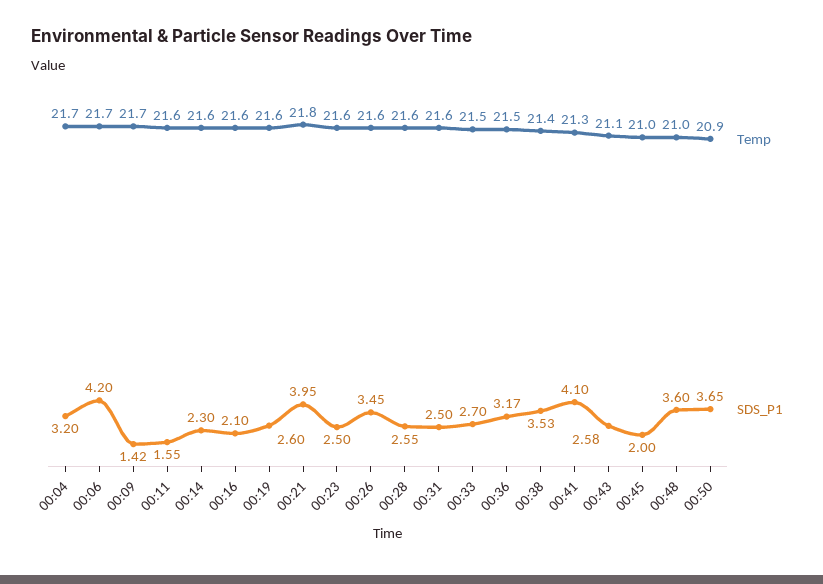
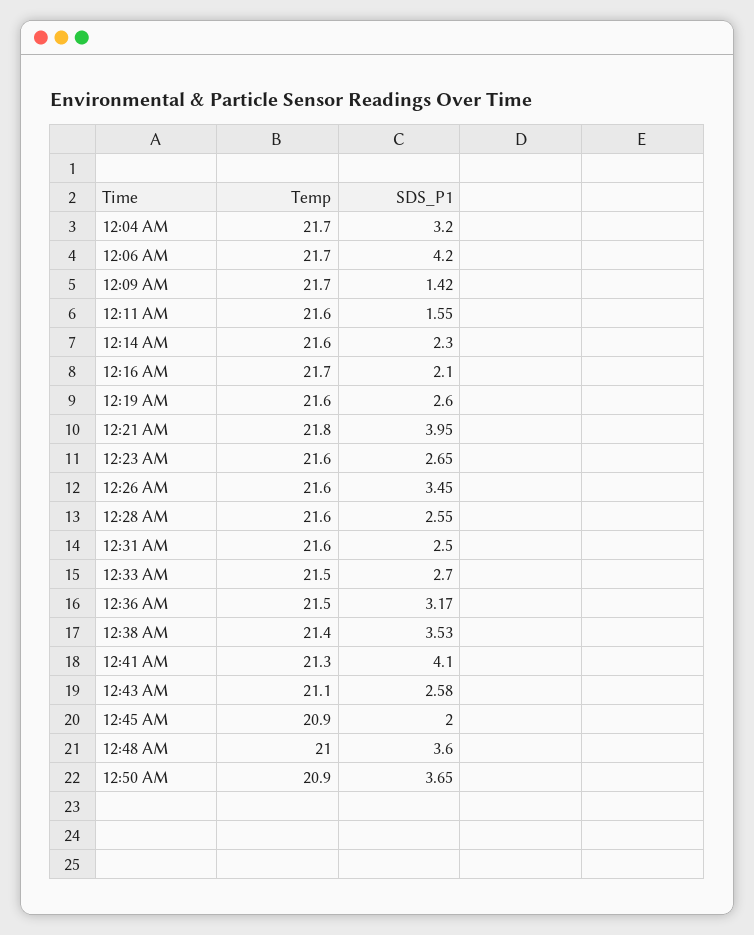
  {
    "Temp": {
      "00:04": 21.7,
      "00:06": 21.7,
      "00:09": 21.7,
      "00:11": 21.6,
      "00:14": 21.6,
-     "00:16": 21.6,
+     "00:16": 21.7,
      "00:19": 21.6,
      "00:21": 21.8,
      "00:23": 21.6,
      "00:26": 21.6,
      "00:28": 21.6,
      "00:31": 21.6,
      "00:33": 21.5,
      "00:36": 21.5,
      "00:38": 21.4,
      "00:41": 21.3,
      "00:43": 21.1,
-     "00:45": 21,
+     "00:45": 20.9,
      "00:48": 21,
      "00:50": 20.9
    },
    "SDS_P1": {
      "00:04": 3.2,
      "00:06": 4.2,
      "00:09": 1.42,
      "00:11": 1.55,
      "00:14": 2.3,
      "00:16": 2.1,
      "00:19": 2.6,
      "00:21": 3.95,
-     "00:23": 2.5,
+     "00:23": 2.65,
      "00:26": 3.45,
      "00:28": 2.55,
      "00:31": 2.5,
      "00:33": 2.7,
      "00:36": 3.17,
      "00:38": 3.53,
      "00:41": 4.1,
      "00:43": 2.58,
      "00:45": 2,
      "00:48": 3.6,
      "00:50": 3.65
    }
  }

